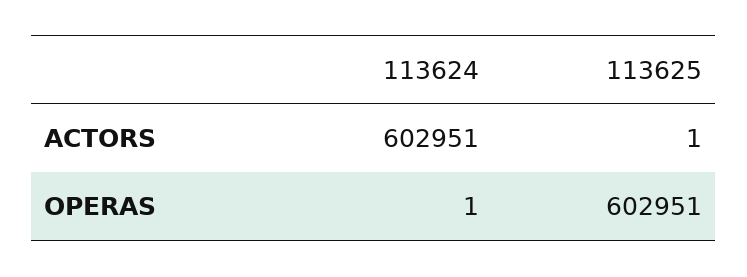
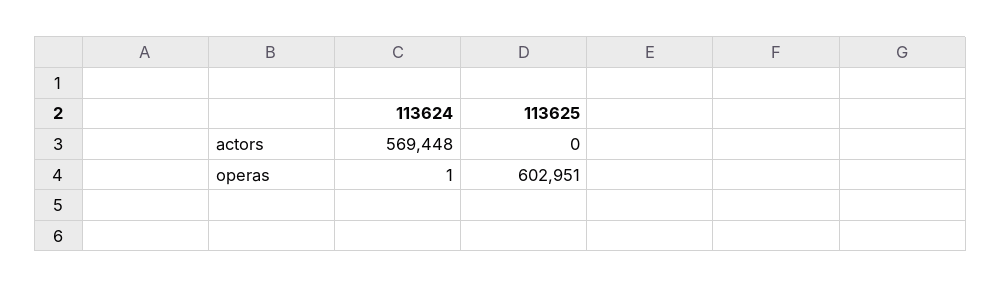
  {
    "113624": {
-     "ACTORS": 602951,
+     "ACTORS": 569448,
      "OPERAS": 1
    },
    "113625": {
-     "ACTORS": 1,
+     "ACTORS": 0,
      "OPERAS": 602951
    }
  }

